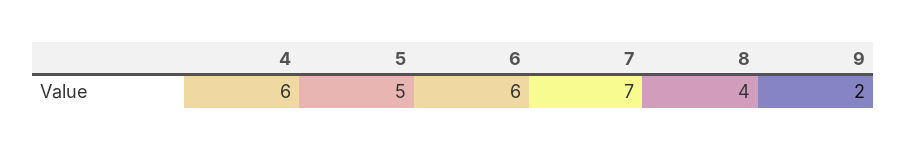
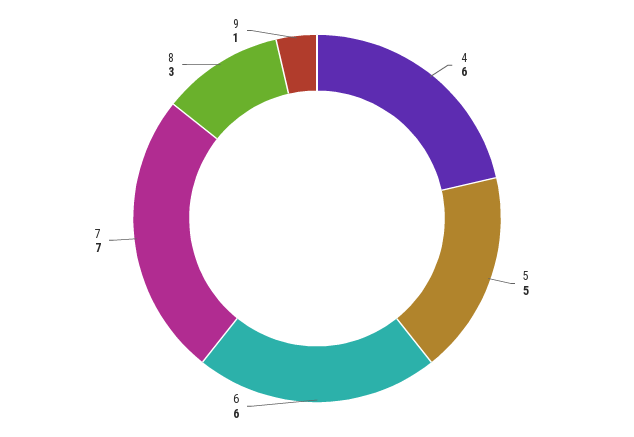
  {
    "4": 6,
    "5": 5,
    "6": 6,
    "7": 7,
-   "8": 4,
+   "8": 3,
-   "9": 2
+   "9": 1
  }

